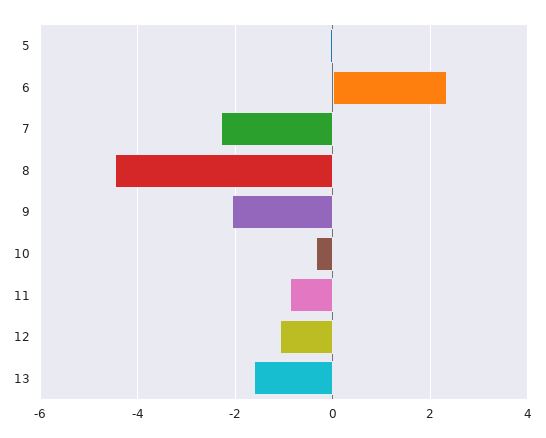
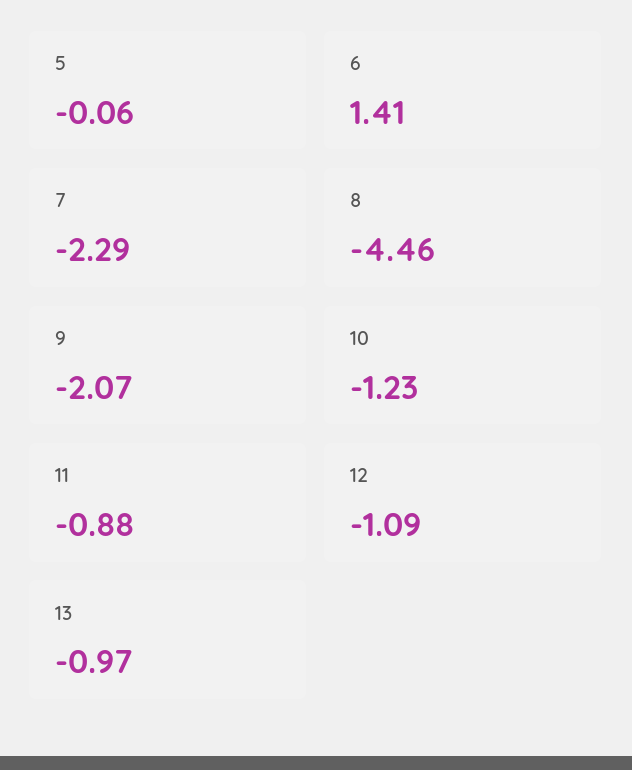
  {
    "5": -0.06,
-   "6": 2.4,
+   "6": 1.41,
    "7": -2.29,
    "8": -4.46,
    "9": -2.07,
-   "10": -0.4,
+   "10": -1.23,
    "11": -0.88,
    "12": -1.09,
-   "13": -1.6
+   "13": -0.97
  }

